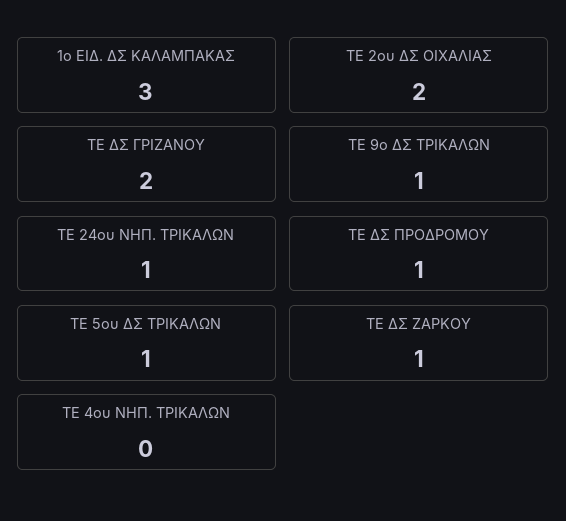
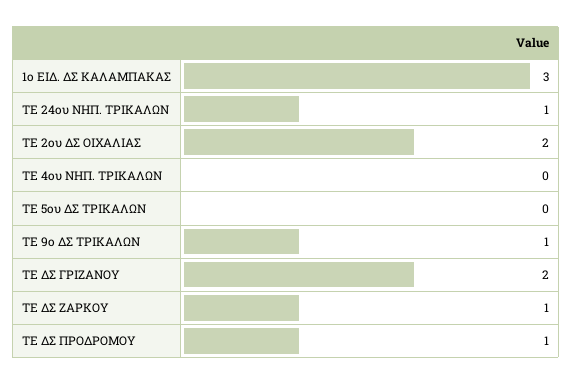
  {
    "1ο ΕΙΔ. ΔΣ ΚΑΛΑΜΠΑΚΑΣ": 3,
    "ΤΕ 2ου ΔΣ ΟΙΧΑΛΙΑΣ": 2,
    "ΤΕ ΔΣ ΓΡΙΖΑΝΟΥ": 2,
    "ΤΕ 9ο ΔΣ ΤΡΙΚΑΛΩΝ": 1,
    "ΤΕ 24ου ΝΗΠ. ΤΡΙΚΑΛΩΝ": 1,
    "ΤΕ ΔΣ ΠΡΟΔΡΟΜΟΥ": 1,
-   "ΤΕ 5ου ΔΣ ΤΡΙΚΑΛΩΝ": 1,
+   "ΤΕ 5ου ΔΣ ΤΡΙΚΑΛΩΝ": 0,
    "ΤΕ ΔΣ ΖΑΡΚΟΥ": 1,
    "ΤΕ 4ου ΝΗΠ. ΤΡΙΚΑΛΩΝ": 0
  }

